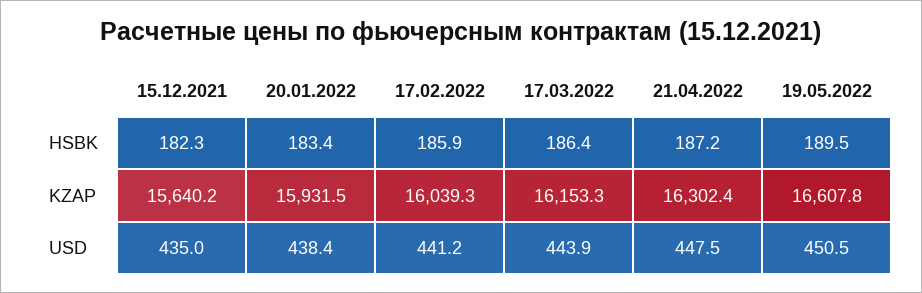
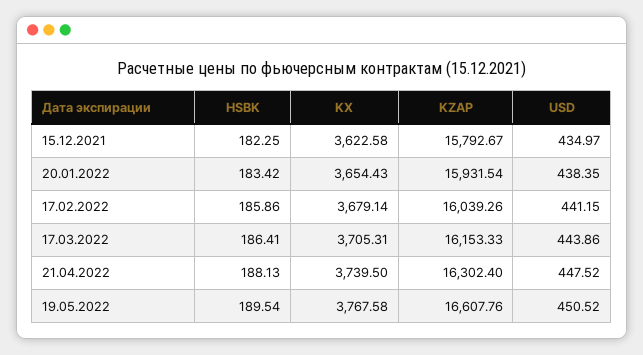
  {
    "15.12.2021": {
      "HSBK": 182.25,
-     "KZAP": 15640.2,
+     "KZAP": 15792.67,
-     "USD": 434.97
+     "USD": 434.97,
+     "KX": 3622.58
    },
    "20.01.2022": {
      "HSBK": 183.42,
      "KZAP": 15931.54,
-     "USD": 438.35
+     "USD": 438.35,
+     "KX": 3654.43
    },
    "17.02.2022": {
      "HSBK": 185.86,
      "KZAP": 16039.26,
-     "USD": 441.15
+     "USD": 441.15,
+     "KX": 3679.14
    },
    "17.03.2022": {
      "HSBK": 186.41,
      "KZAP": 16153.33,
-     "USD": 443.86
+     "USD": 443.86,
+     "KX": 3705.31
    },
    "21.04.2022": {
-     "HSBK": 187.2,
+     "HSBK": 188.13,
      "KZAP": 16302.4,
-     "USD": 447.52
+     "USD": 447.52,
+     "KX": 3739.5
    },
    "19.05.2022": {
      "HSBK": 189.54,
      "KZAP": 16607.76,
-     "USD": 450.52
+     "USD": 450.52,
+     "KX": 3767.58
    }
  }

